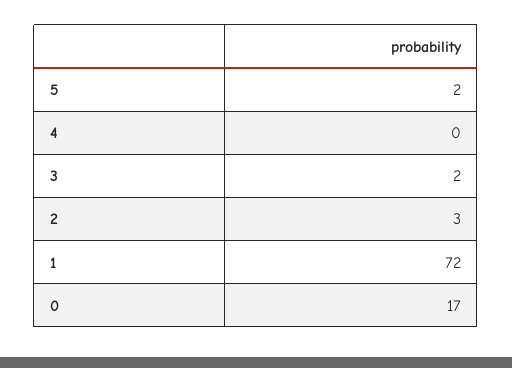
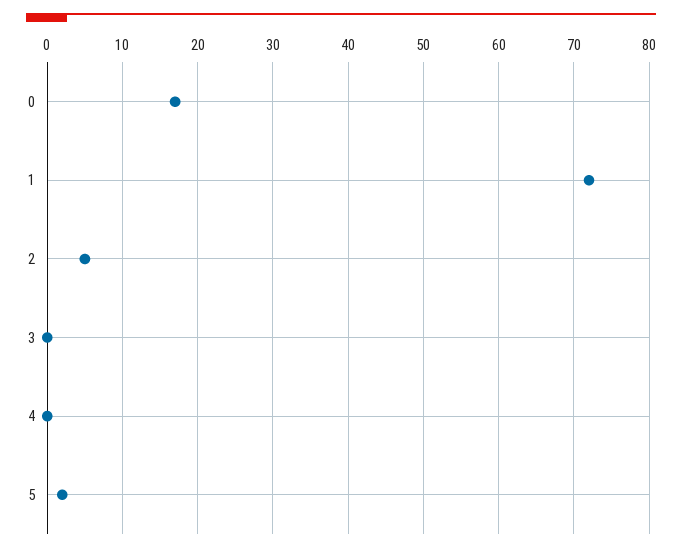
  {
    "5": 2,
    "4": 0,
-   "3": 2,
+   "3": 0,
-   "2": 3,
+   "2": 5,
    "1": 72,
    "0": 17
  }

